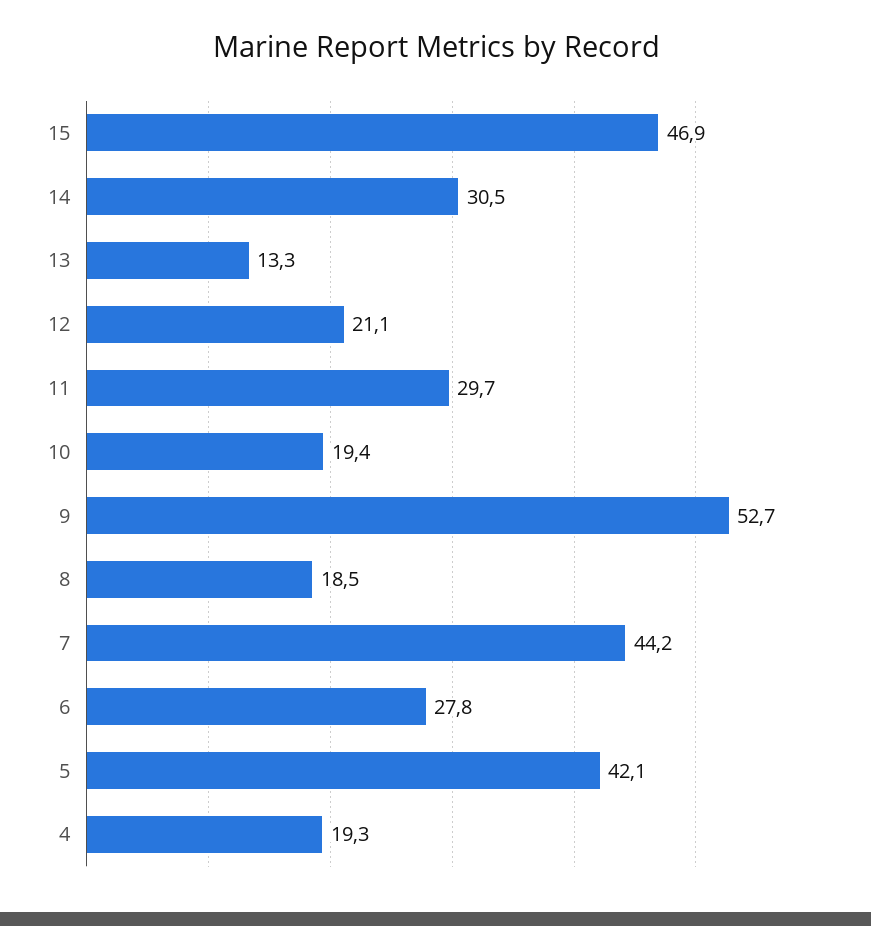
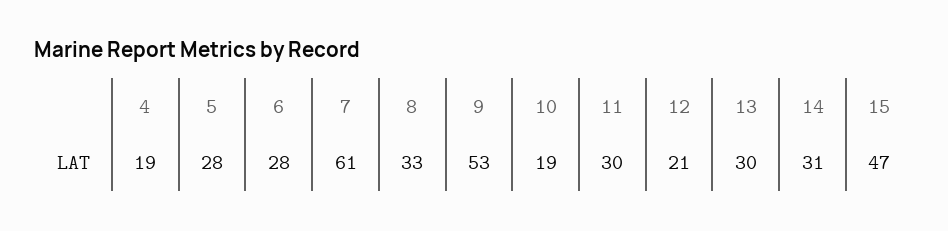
  {
    "15": 46.9,
    "14": 30.5,
-   "13": 13.3,
+   "13": 30,
    "12": 21.1,
    "11": 29.7,
    "10": 19.4,
    "9": 52.7,
-   "8": 18.5,
+   "8": 33,
-   "7": 44.2,
+   "7": 61,
    "6": 27.8,
-   "5": 42.1,
+   "5": 28,
    "4": 19.3
  }

